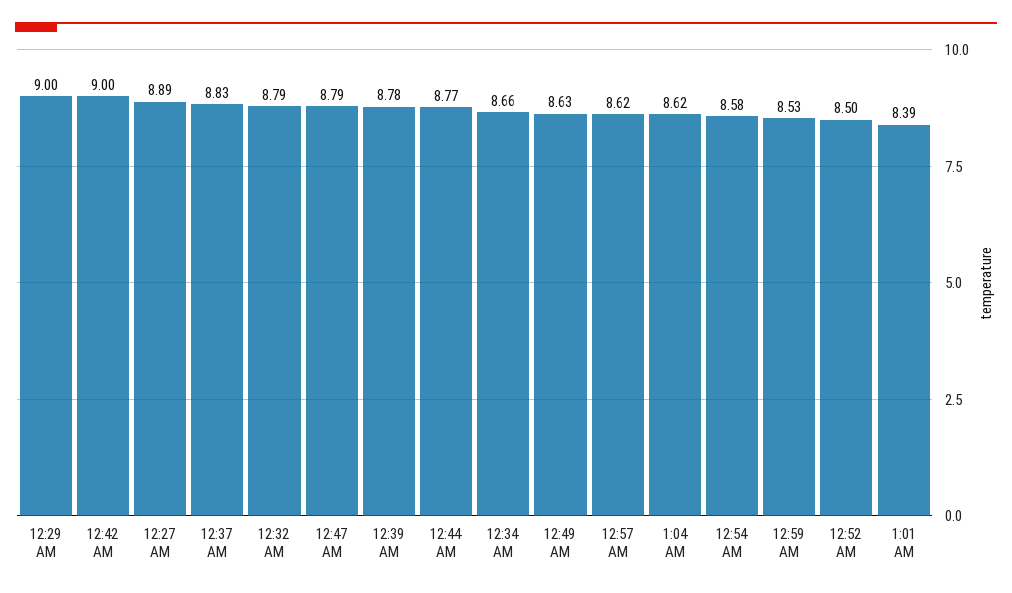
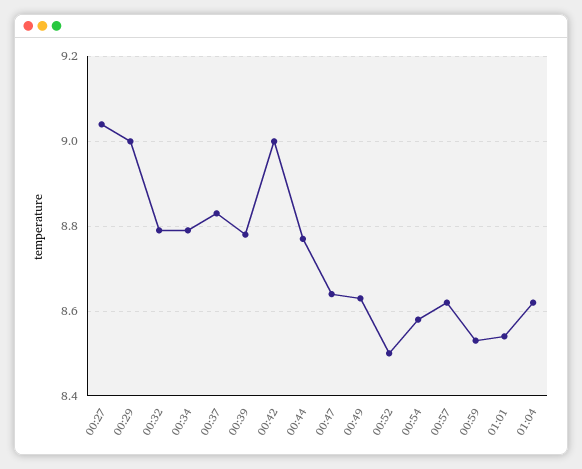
  {
    "12:29 AM": 9,
    "12:42 AM": 9,
-   "12:27 AM": 8.89,
+   "12:27 AM": 9.05,
    "12:37 AM": 8.83,
    "12:32 AM": 8.79,
-   "12:47 AM": 8.79,
+   "12:47 AM": 8.65,
    "12:39 AM": 8.78,
    "12:44 AM": 8.77,
-   "12:34 AM": 8.66,
+   "12:34 AM": 8.8,
    "12:49 AM": 8.63,
    "12:57 AM": 8.62,
    "1:04 AM": 8.62,
    "12:54 AM": 8.58,
    "12:59 AM": 8.53,
    "12:52 AM": 8.5,
-   "1:01 AM": 8.39
+   "1:01 AM": 8.55
  }

